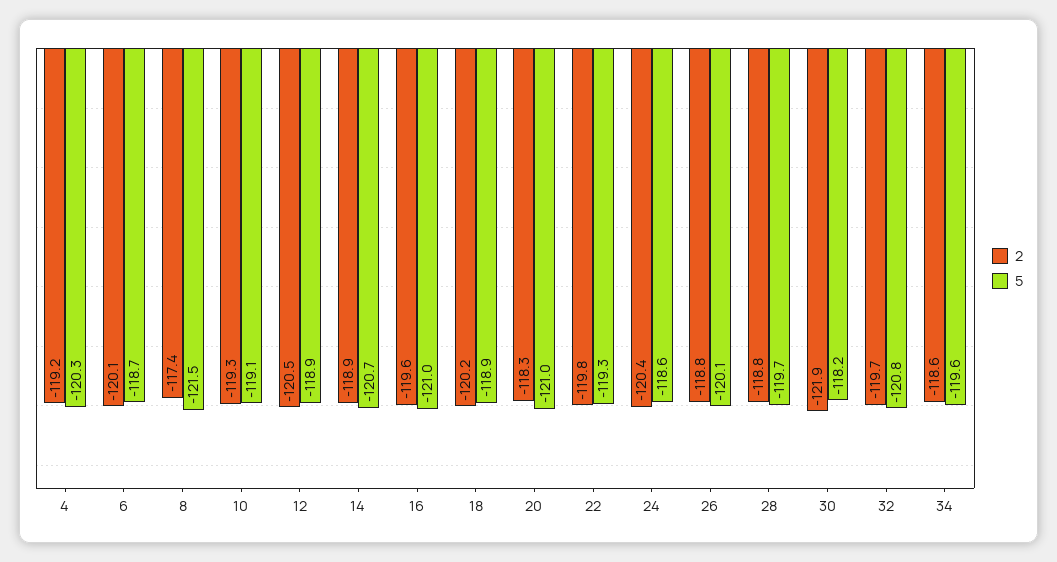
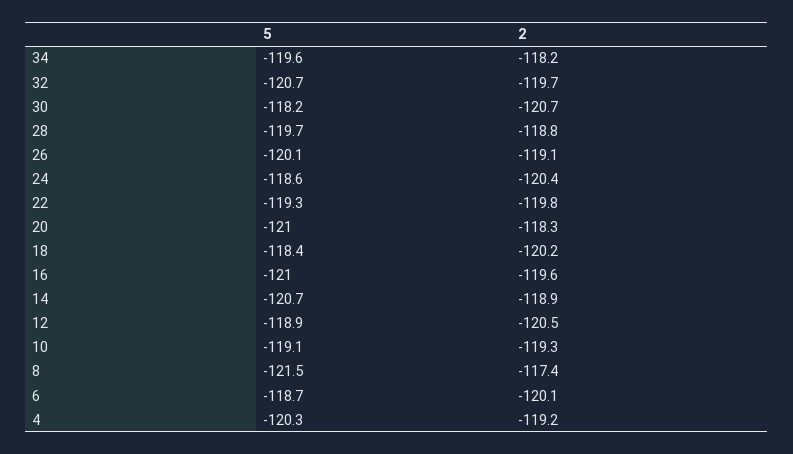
  {
    "2": {
      "4": -119.2,
      "6": -120.1,
      "8": -117.4,
      "10": -119.3,
      "12": -120.5,
      "14": -118.9,
      "16": -119.6,
      "18": -120.2,
      "20": -118.3,
      "22": -119.8,
      "24": -120.4,
-     "26": -118.8,
+     "26": -119.1,
      "28": -118.8,
-     "30": -121.9,
+     "30": -120.7,
      "32": -119.7,
-     "34": -118.6
+     "34": -118.2
    },
    "5": {
      "4": -120.3,
      "6": -118.7,
      "8": -121.5,
      "10": -119.1,
      "12": -118.9,
      "14": -120.7,
      "16": -121,
-     "18": -118.9,
+     "18": -118.4,
      "20": -121,
      "22": -119.3,
      "24": -118.6,
      "26": -120.1,
      "28": -119.7,
      "30": -118.2,
-     "32": -120.8,
+     "32": -120.7,
      "34": -119.6
    }
  }

